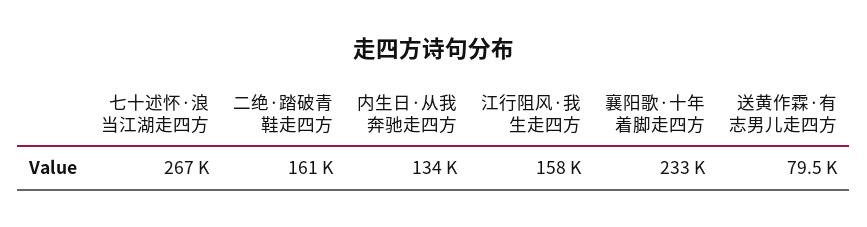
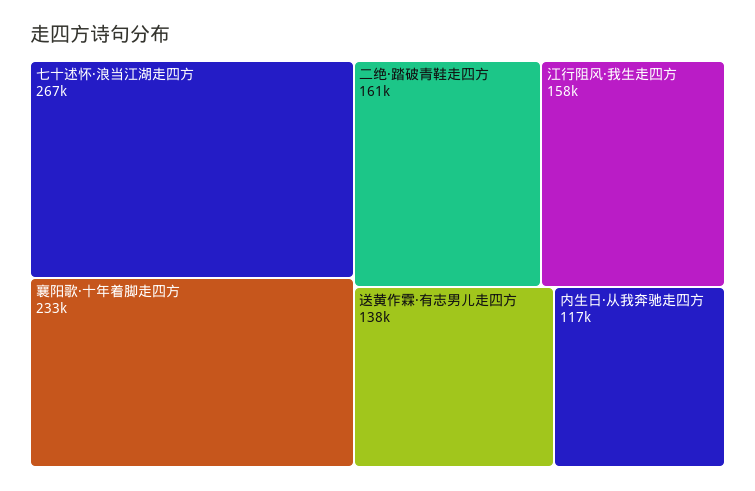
  {
    "七十述怀·浪当江湖走四方": 267000,
    "二绝·踏破青鞋走四方": 161000,
-   "内生日·从我奔驰走四方": 134000,
+   "内生日·从我奔驰走四方": 117000,
    "江行阻风·我生走四方": 158000,
    "襄阳歌·十年着脚走四方": 233000,
-   "送黄作霖·有志男儿走四方": 79500
+   "送黄作霖·有志男儿走四方": 138000
  }

